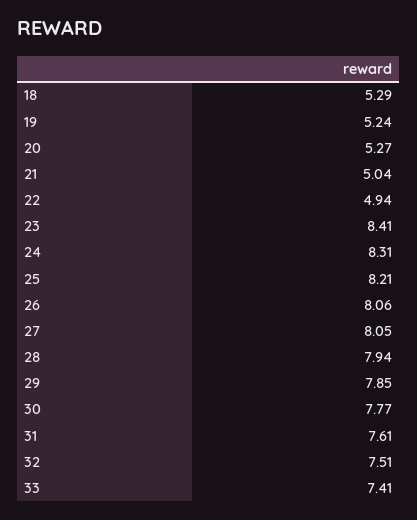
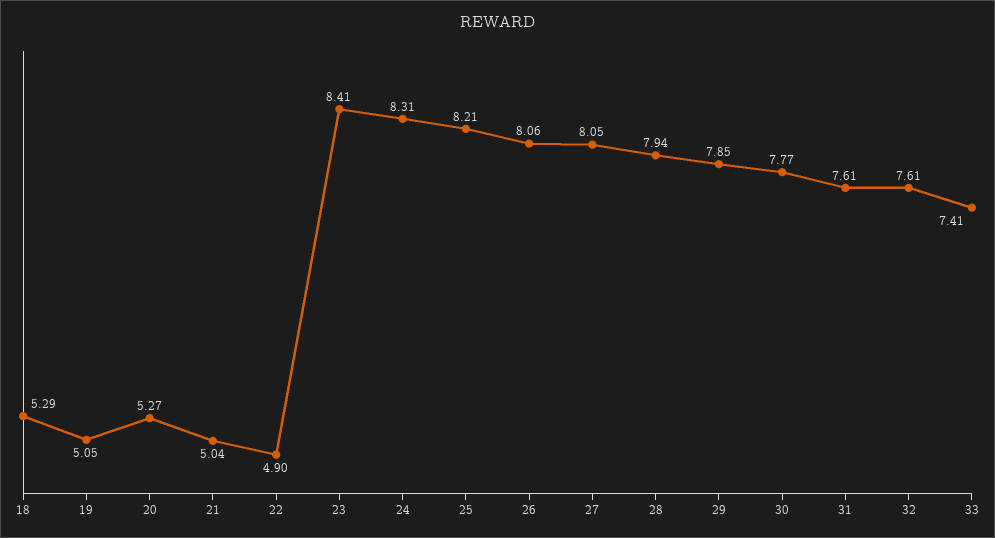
  {
    "18": 5.29,
-   "19": 5.24,
+   "19": 5.05,
    "20": 5.27,
    "21": 5.04,
-   "22": 4.94,
+   "22": 4.9,
    "23": 8.41,
    "24": 8.31,
    "25": 8.21,
    "26": 8.06,
    "27": 8.05,
    "28": 7.94,
    "29": 7.85,
    "30": 7.77,
    "31": 7.61,
-   "32": 7.51,
+   "32": 7.61,
    "33": 7.41
  }

